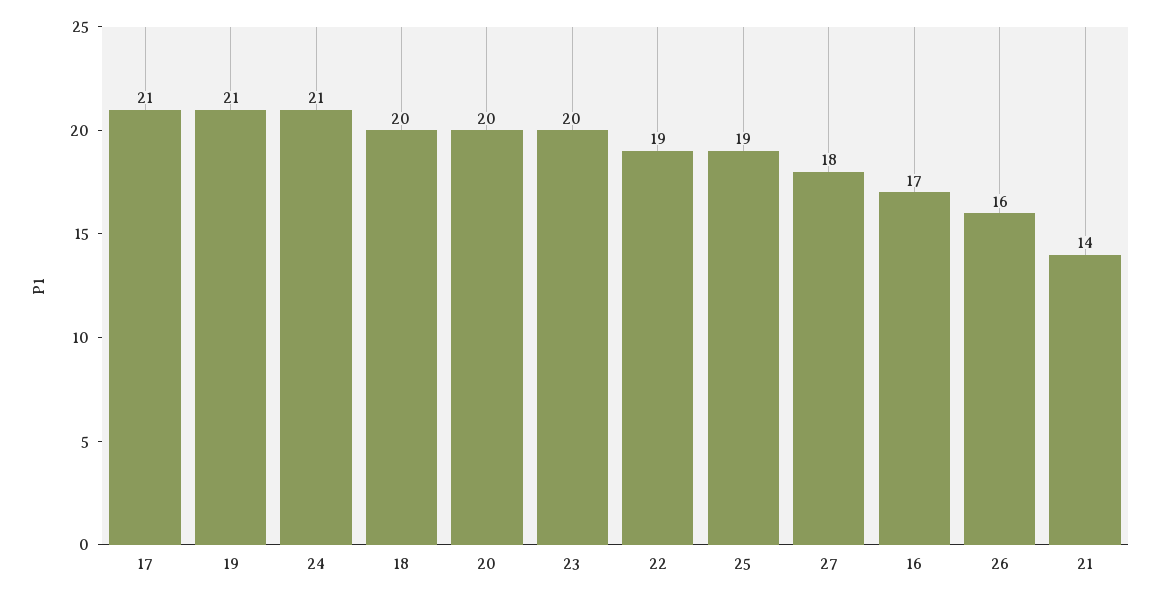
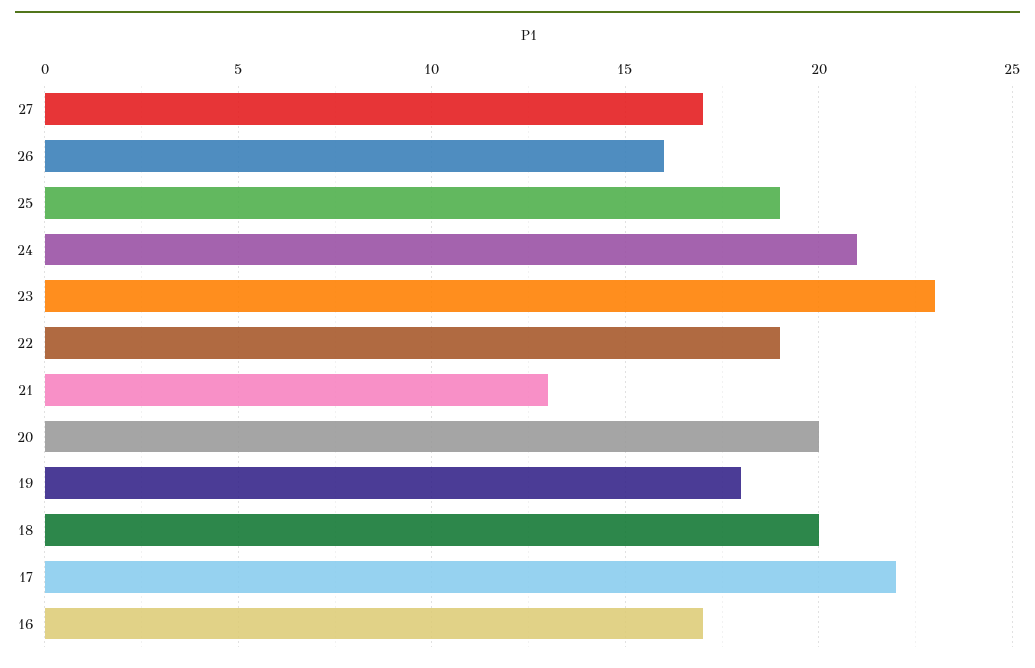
  {
-   "17": 21,
+   "17": 22,
-   "19": 21,
+   "19": 18,
    "24": 21,
    "18": 20,
    "20": 20,
-   "23": 20,
+   "23": 23,
    "22": 19,
    "25": 19,
-   "27": 18,
+   "27": 17,
    "16": 17,
    "26": 16,
-   "21": 14
+   "21": 13
  }

